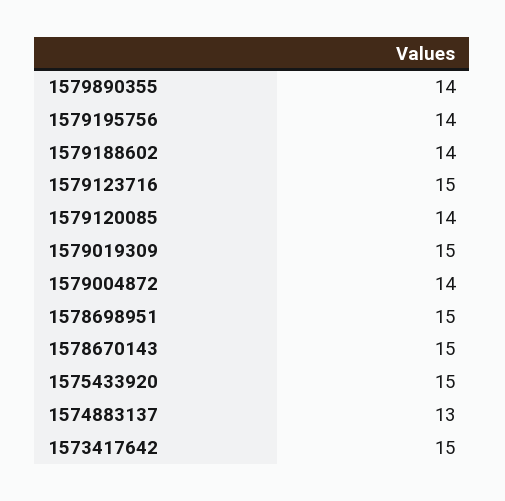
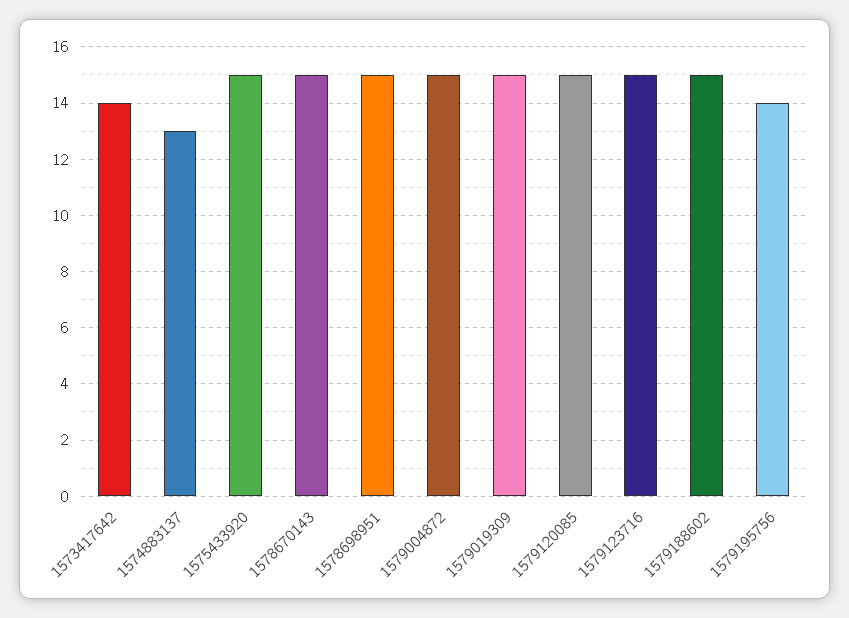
  {
-   "1579890355": 14,
    "1579195756": 14,
-   "1579188602": 14,
+   "1579188602": 15,
    "1579123716": 15,
-   "1579120085": 14,
+   "1579120085": 15,
    "1579019309": 15,
-   "1579004872": 14,
+   "1579004872": 15,
    "1578698951": 15,
    "1578670143": 15,
    "1575433920": 15,
    "1574883137": 13,
-   "1573417642": 15
+   "1573417642": 14
  }

